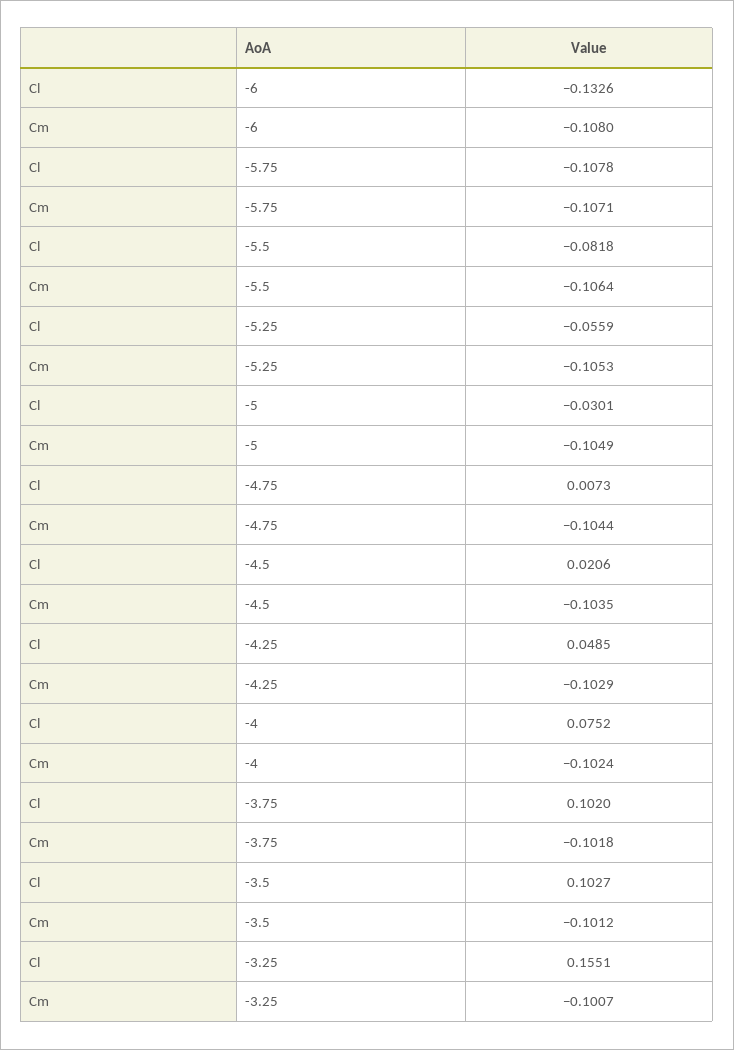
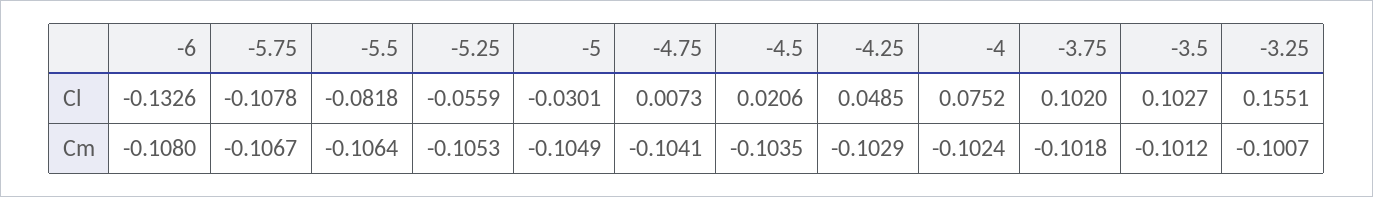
  {
    "Cl": {
      "-6": -0.1326,
      "-5.75": -0.1078,
      "-5.5": -0.0818,
      "-5.25": -0.0559,
      "-5": -0.0301,
      "-4.75": 0.0073,
      "-4.5": 0.0206,
      "-4.25": 0.0485,
      "-4": 0.0752,
      "-3.75": 0.102,
      "-3.5": 0.1027,
      "-3.25": 0.1551
    },
    "Cm": {
      "-6": -0.108,
-     "-5.75": -0.1071,
+     "-5.75": -0.1067,
      "-5.5": -0.1064,
      "-5.25": -0.1053,
      "-5": -0.1049,
-     "-4.75": -0.1044,
+     "-4.75": -0.1041,
      "-4.5": -0.1035,
      "-4.25": -0.1029,
      "-4": -0.1024,
      "-3.75": -0.1018,
      "-3.5": -0.1012,
      "-3.25": -0.1007
    }
  }

